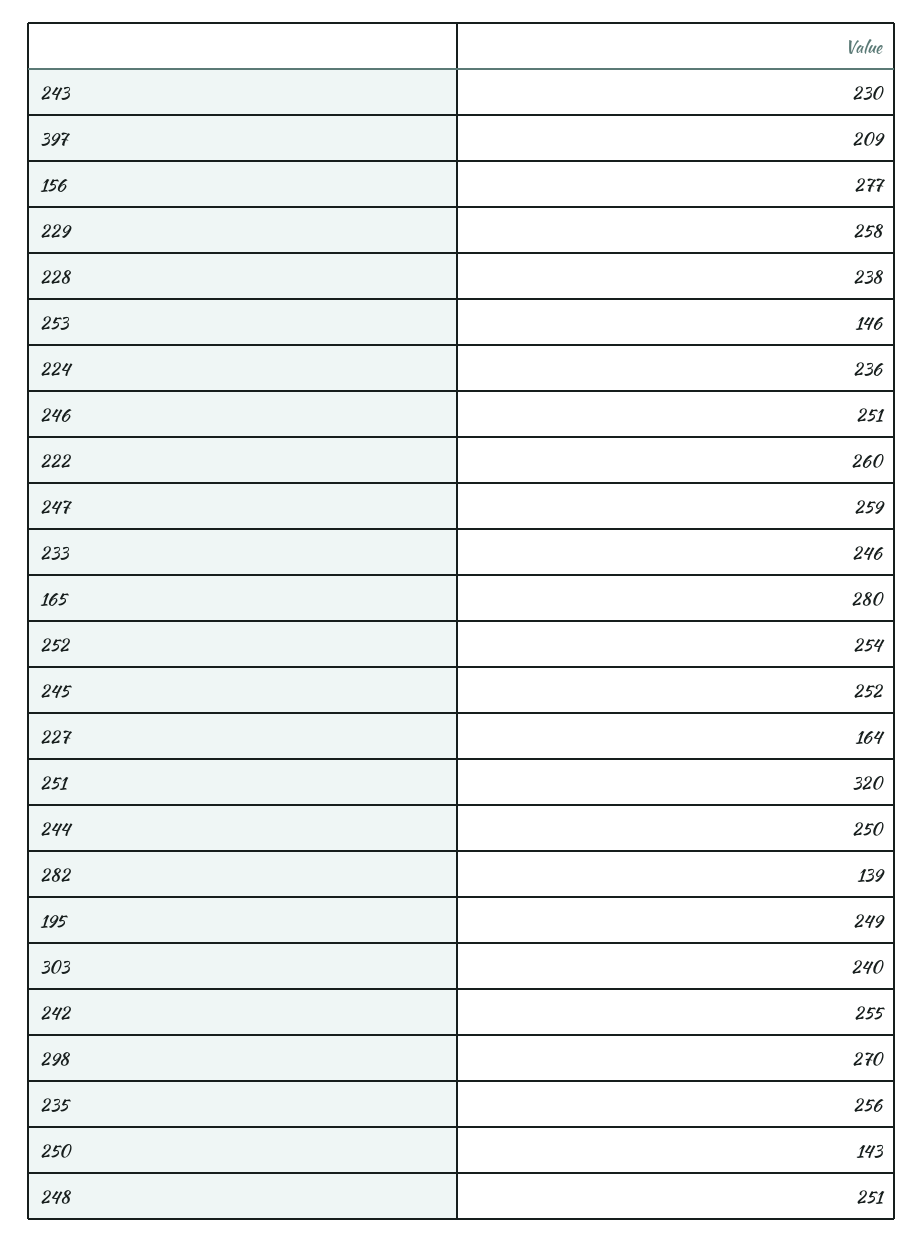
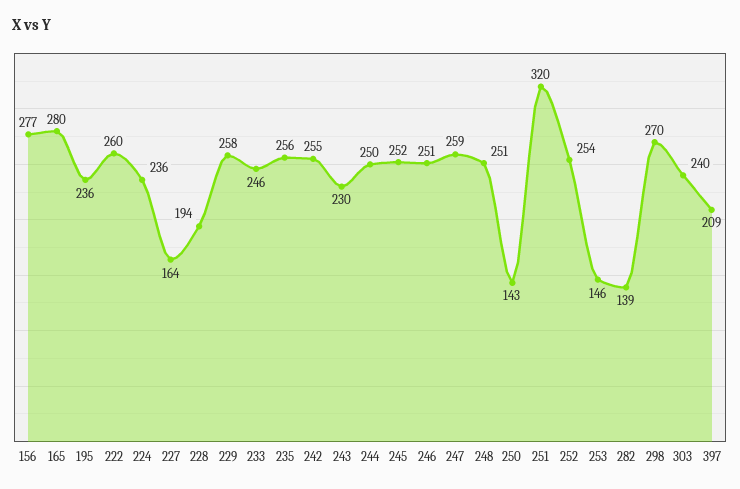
  {
    "243": 230,
    "397": 209,
    "156": 277,
    "229": 258,
-   "228": 238,
+   "228": 194,
    "253": 146,
    "224": 236,
    "246": 251,
    "222": 260,
    "247": 259,
    "233": 246,
    "165": 280,
    "252": 254,
    "245": 252,
    "227": 164,
    "251": 320,
    "244": 250,
    "282": 139,
-   "195": 249,
+   "195": 236,
    "303": 240,
    "242": 255,
    "298": 270,
    "235": 256,
    "250": 143,
    "248": 251
  }

